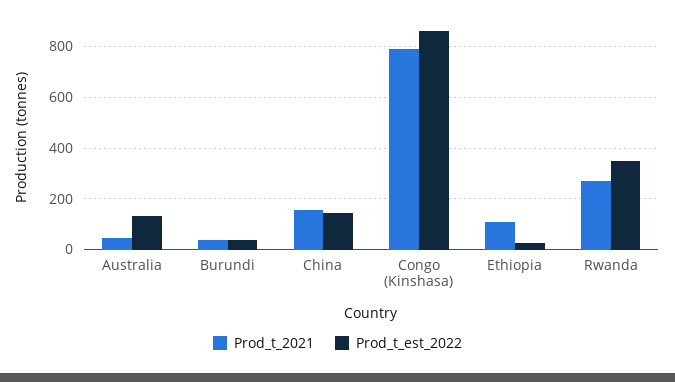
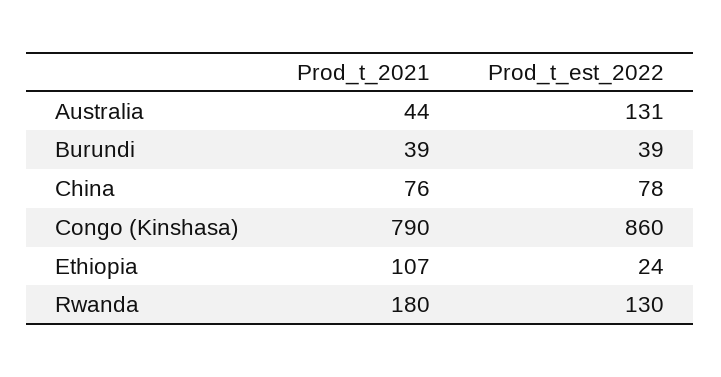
  {
    "Prod_t_2021": {
      "Australia": 44,
      "Burundi": 39,
-     "China": 150,
+     "China": 76,
      "Congo (Kinshasa)": 790,
      "Ethiopia": 107,
-     "Rwanda": 275
+     "Rwanda": 180
    },
    "Prod_t_est_2022": {
      "Australia": 131,
      "Burundi": 39,
-     "China": 150,
+     "China": 78,
      "Congo (Kinshasa)": 860,
      "Ethiopia": 24,
-     "Rwanda": 350
+     "Rwanda": 130
    }
  }

